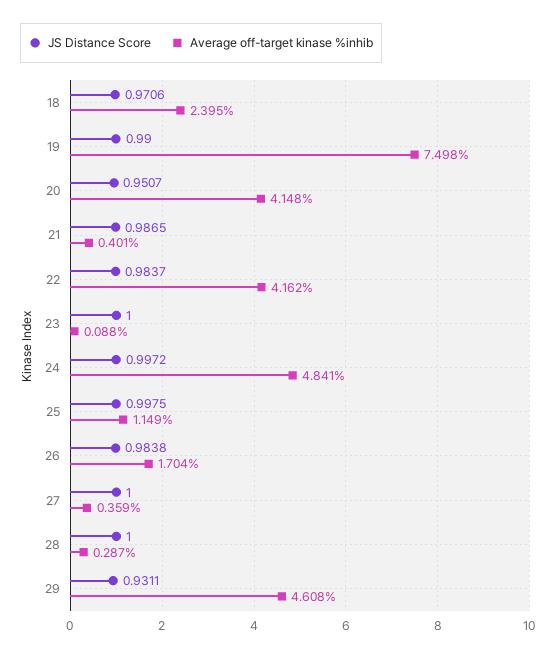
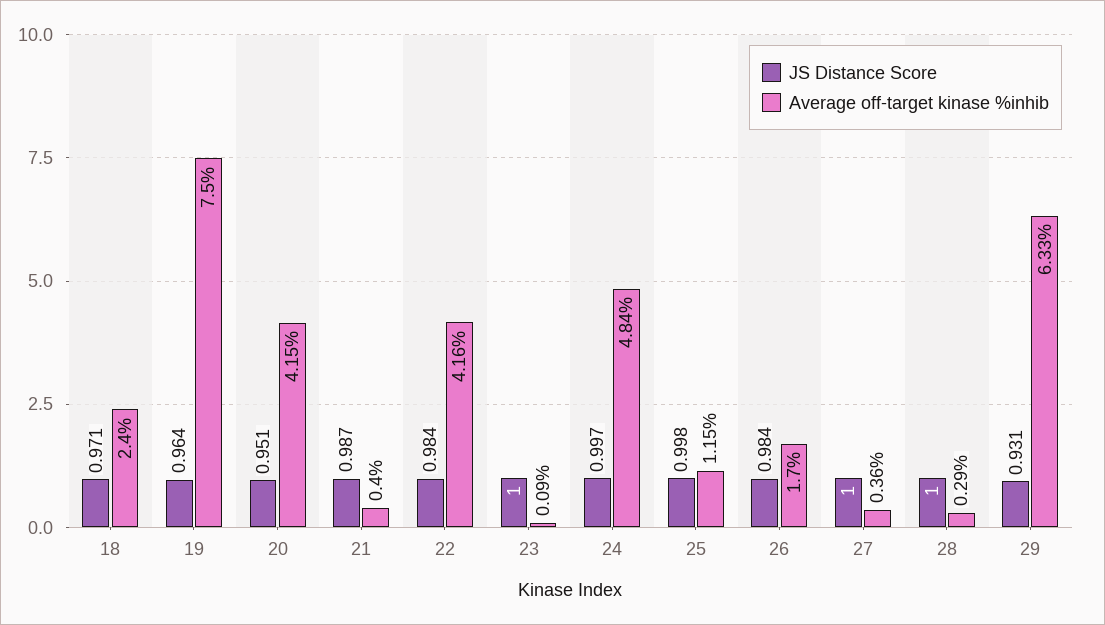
  {
    "JS Distance Score": {
      "18": 0.9706,
-     "19": 0.99,
+     "19": 0.964,
      "20": 0.9507,
      "21": 0.9865,
      "22": 0.9837,
      "23": 1,
      "24": 0.9972,
      "25": 0.9975,
      "26": 0.9838,
      "27": 1,
      "28": 1,
      "29": 0.9311
    },
    "Average off-target kinase %inhib": {
      "18": 2.395,
      "19": 7.498,
      "20": 4.148,
      "21": 0.401,
      "22": 4.162,
      "23": 0.088,
      "24": 4.841,
      "25": 1.149,
      "26": 1.704,
      "27": 0.359,
      "28": 0.287,
-     "29": 4.608
+     "29": 6.33
    }
  }

